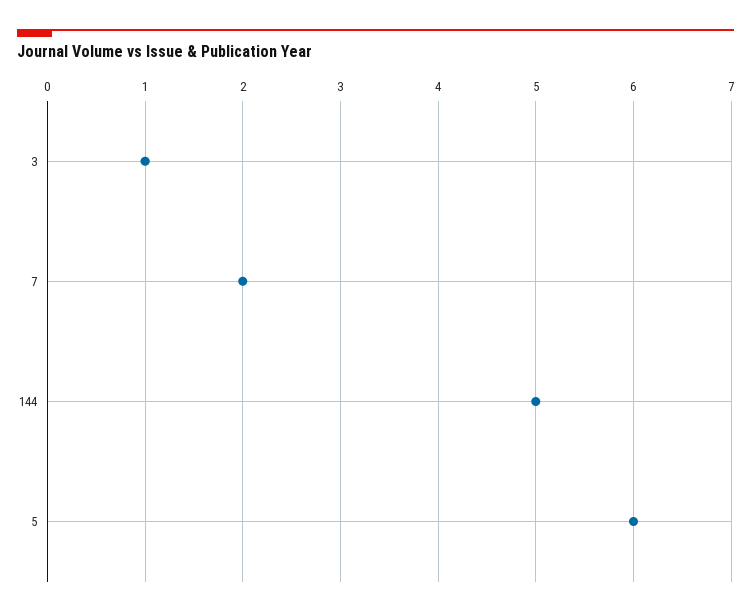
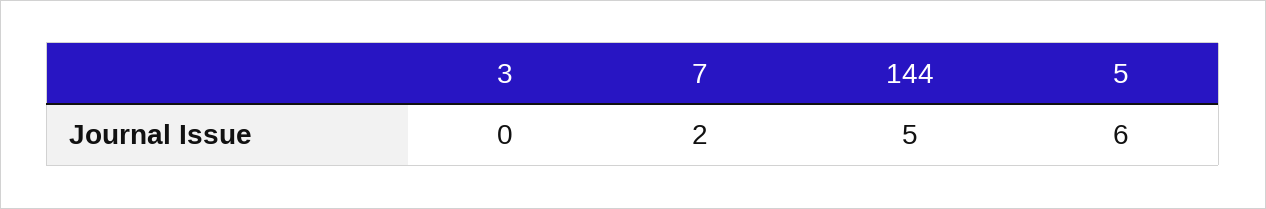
  {
-   "3": 1,
+   "3": 0,
    "7": 2,
    "144": 5,
    "5": 6
  }

